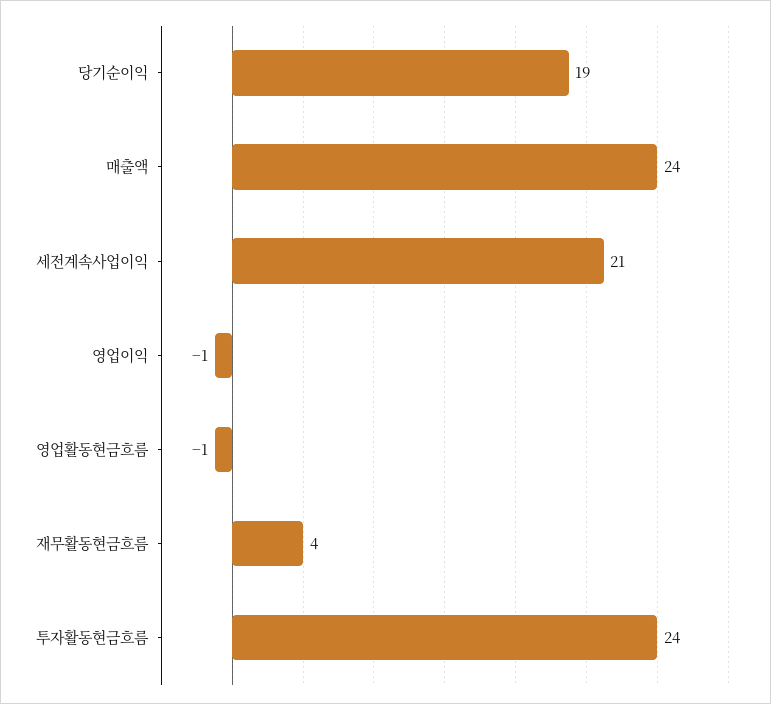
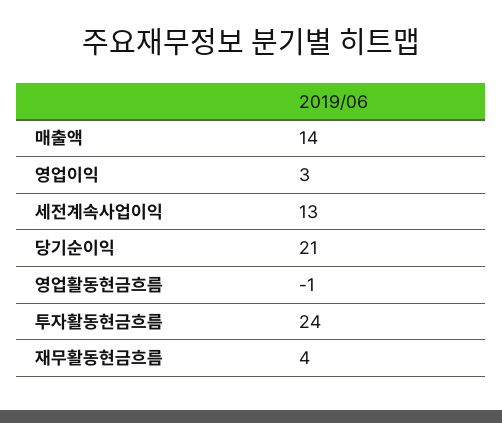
  {
-   "당기순이익": 19,
+   "당기순이익": 21,
-   "매출액": 24,
+   "매출액": 14,
-   "세전계속사업이익": 21,
+   "세전계속사업이익": 13,
-   "영업이익": -1,
+   "영업이익": 3,
    "영업활동현금흐름": -1,
    "재무활동현금흐름": 4,
    "투자활동현금흐름": 24
  }

